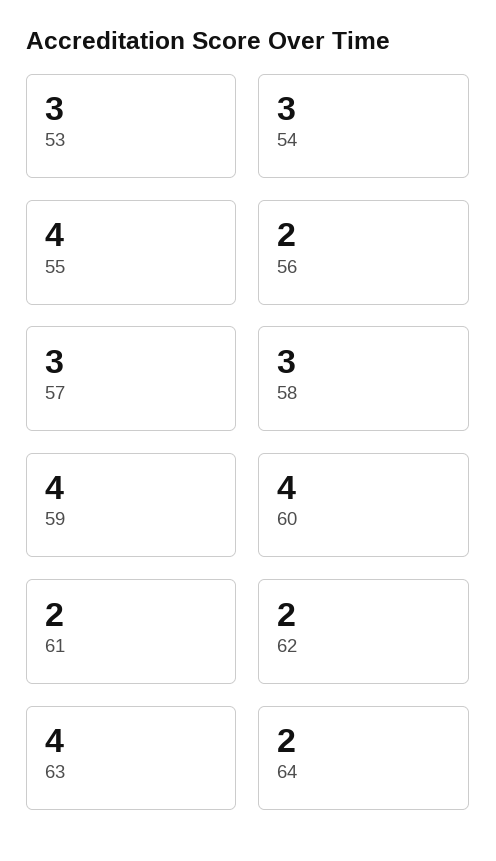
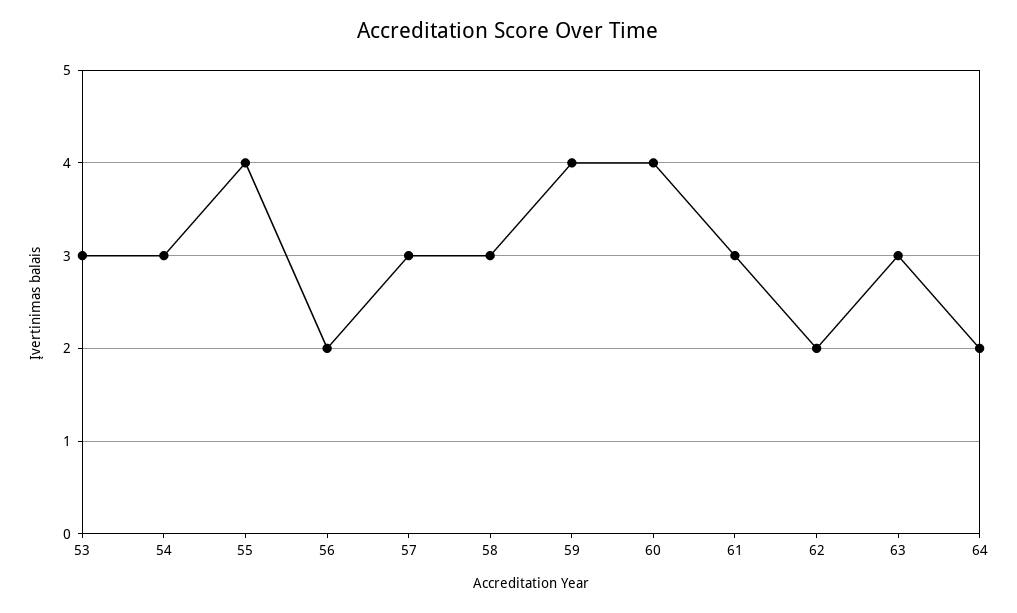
  {
    "53": 3,
    "54": 3,
    "55": 4,
    "56": 2,
    "57": 3,
    "58": 3,
    "59": 4,
    "60": 4,
-   "61": 2,
+   "61": 3,
    "62": 2,
-   "63": 4,
+   "63": 3,
    "64": 2
  }

